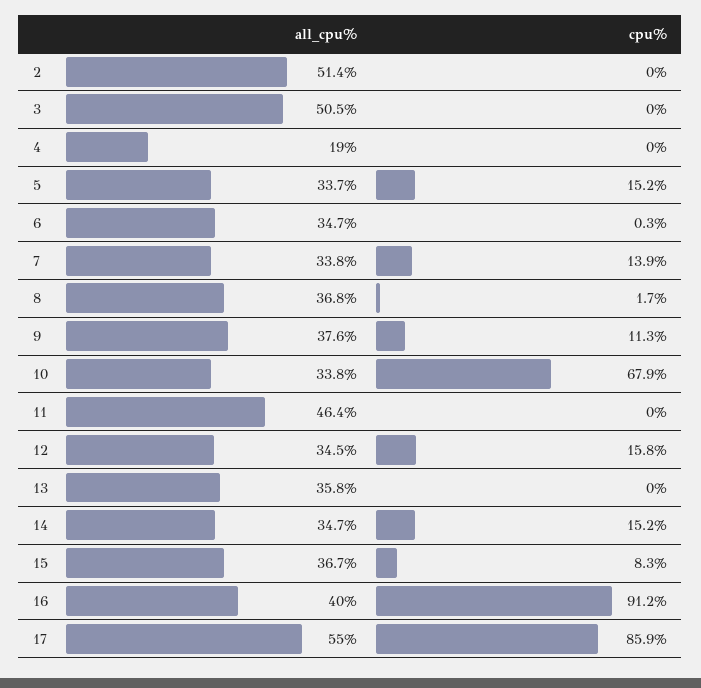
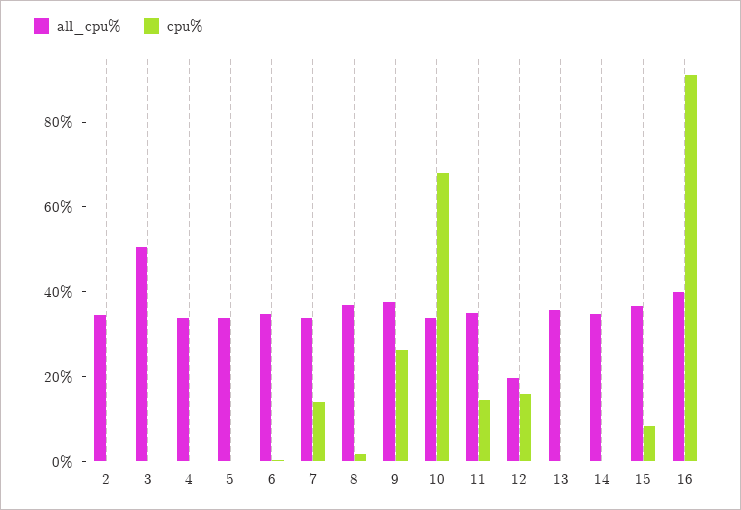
  {
    "all_cpu%": {
-     "2": 51.4,
+     "2": 35,
      "3": 50.5,
-     "4": 19,
+     "4": 35,
      "5": 33.7,
      "6": 34.7,
      "7": 33.8,
      "8": 36.8,
      "9": 37.6,
      "10": 33.8,
-     "11": 46.4,
+     "11": 35,
-     "12": 34.5,
+     "12": 20,
      "13": 35.8,
      "14": 34.7,
      "15": 36.7,
-     "16": 40,
+     "16": 40
-     "17": 55
    },
    "cpu%": {
      "2": 0,
      "3": 0,
      "4": 0,
-     "5": 15.2,
+     "5": 0,
      "6": 0.3,
      "7": 13.9,
      "8": 1.7,
-     "9": 11.3,
+     "9": 25,
      "10": 67.9,
-     "11": 0,
+     "11": 15,
      "12": 15.8,
      "13": 0,
-     "14": 15.2,
+     "14": 0,
      "15": 8.3,
-     "16": 91.2,
+     "16": 91.2
-     "17": 85.9
    }
  }

